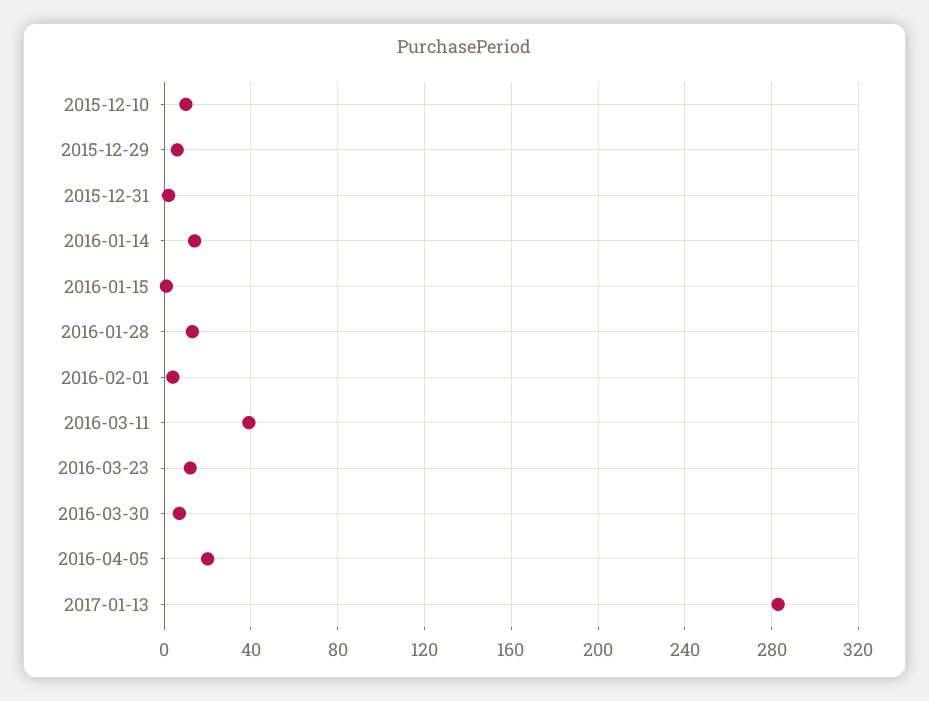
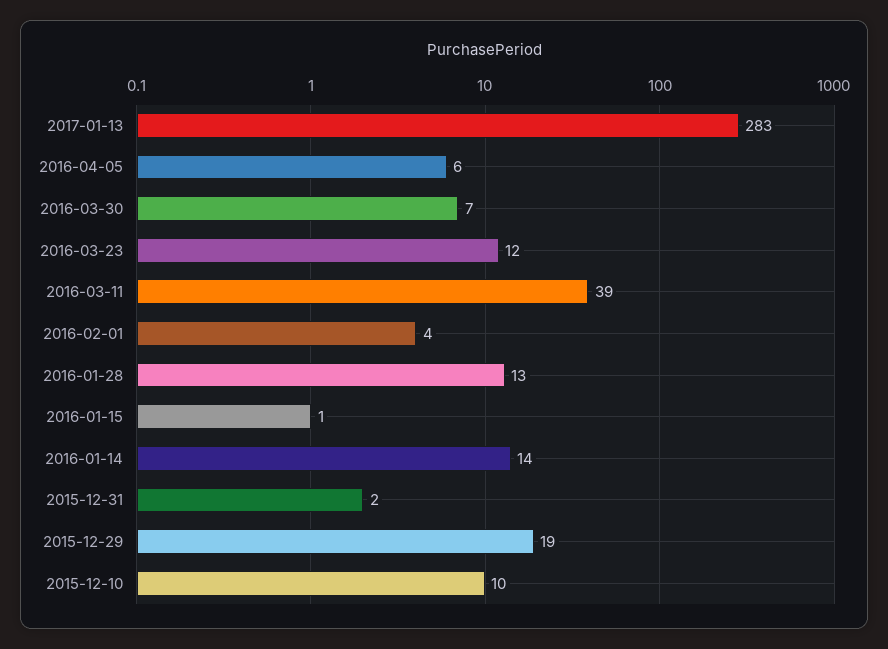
  {
    "2015-12-10": 10,
-   "2015-12-29": 5,
+   "2015-12-29": 19,
    "2015-12-31": 2,
    "2016-01-14": 14,
    "2016-01-15": 1,
    "2016-01-28": 13,
    "2016-02-01": 4,
    "2016-03-11": 39,
    "2016-03-23": 12,
    "2016-03-30": 7,
-   "2016-04-05": 20,
+   "2016-04-05": 6,
    "2017-01-13": 283
  }

